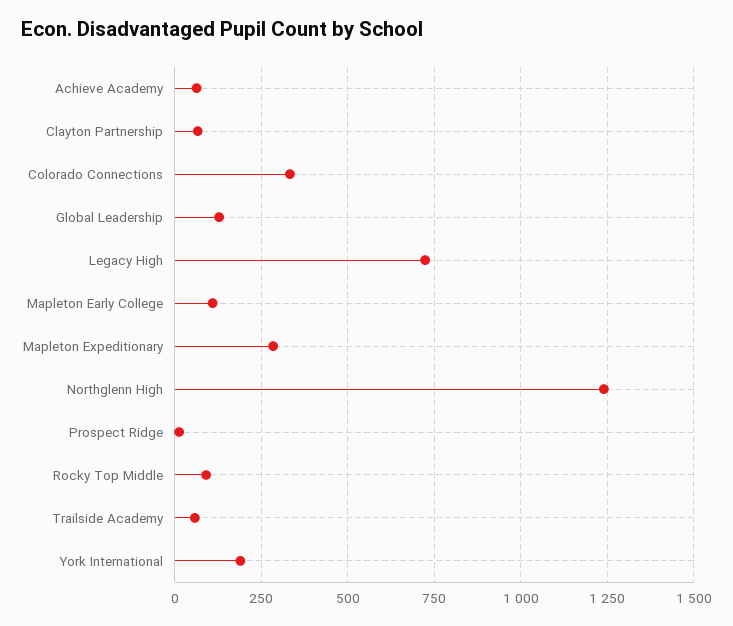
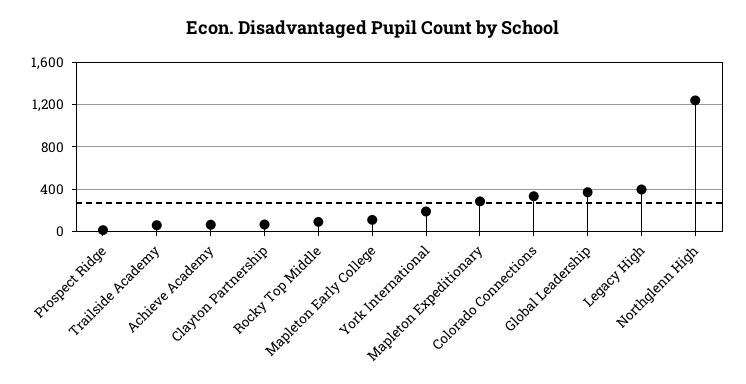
  {
    "Achieve Academy": 75,
    "Clayton Partnership": 75,
    "Colorado Connections": 325,
-   "Global Leadership": 125,
+   "Global Leadership": 400,
-   "Legacy High": 725,
+   "Legacy High": 400,
    "Mapleton Early College": 100,
    "Mapleton Expeditionary": 275,
    "Northglenn High": 1250,
    "Prospect Ridge": 25,
    "Rocky Top Middle": 100,
    "Trailside Academy": 50,
    "York International": 200
  }

